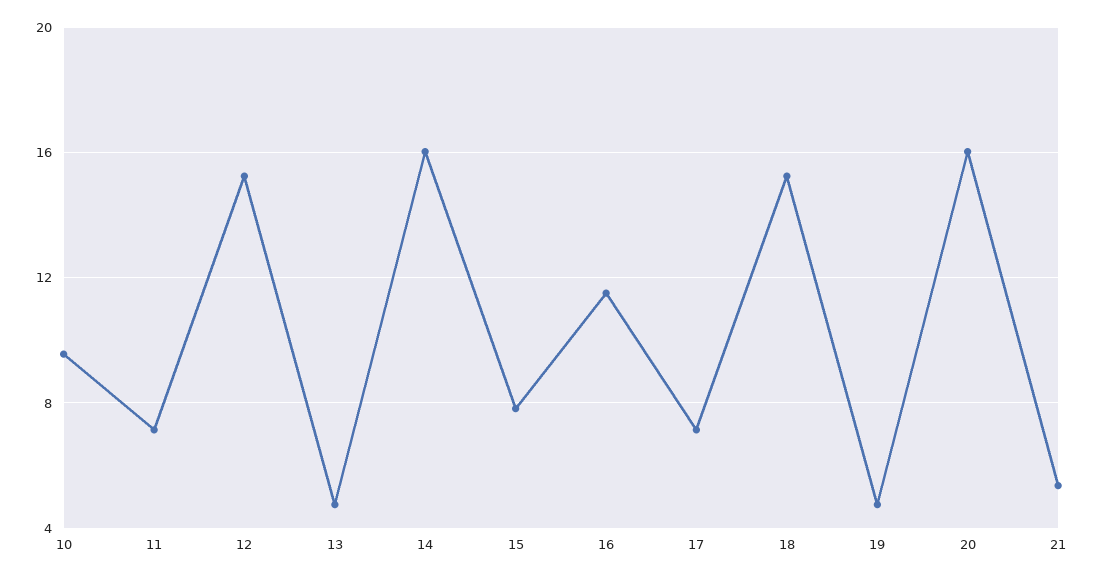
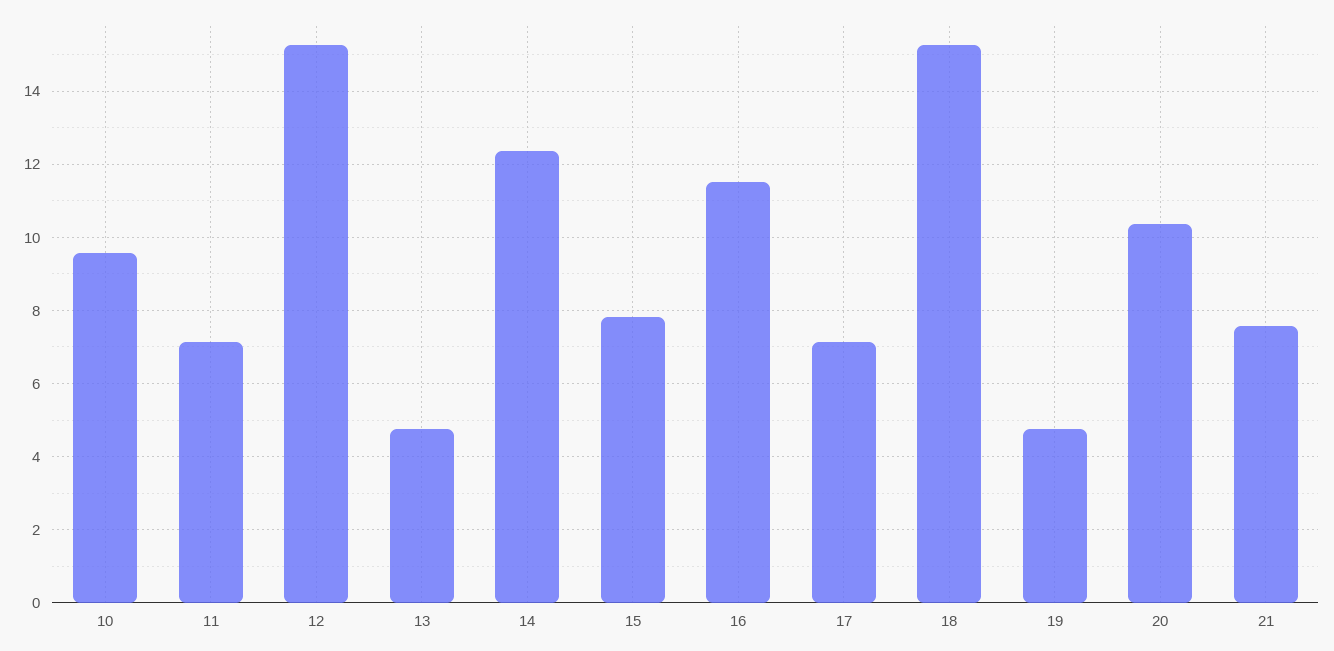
  {
    "10": 9.6,
    "11": 7.2,
    "12": 15.2,
    "13": 4.8,
-   "14": 16,
+   "14": 12.4,
    "15": 7.8,
    "16": 11.6,
    "17": 7.2,
    "18": 15.2,
    "19": 4.8,
-   "20": 16,
+   "20": 10.4,
-   "21": 5.5
+   "21": 7.6
  }

